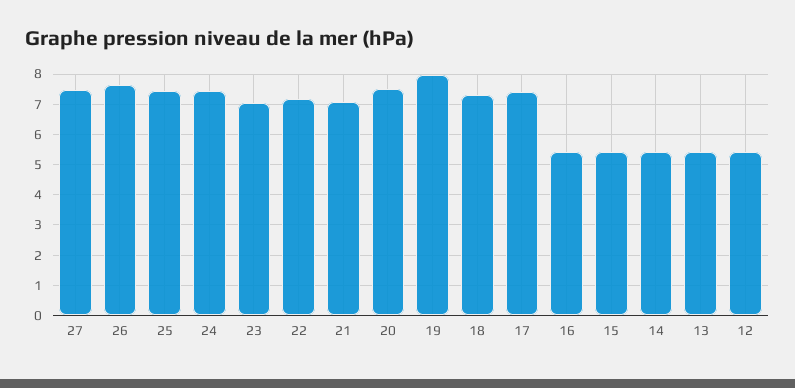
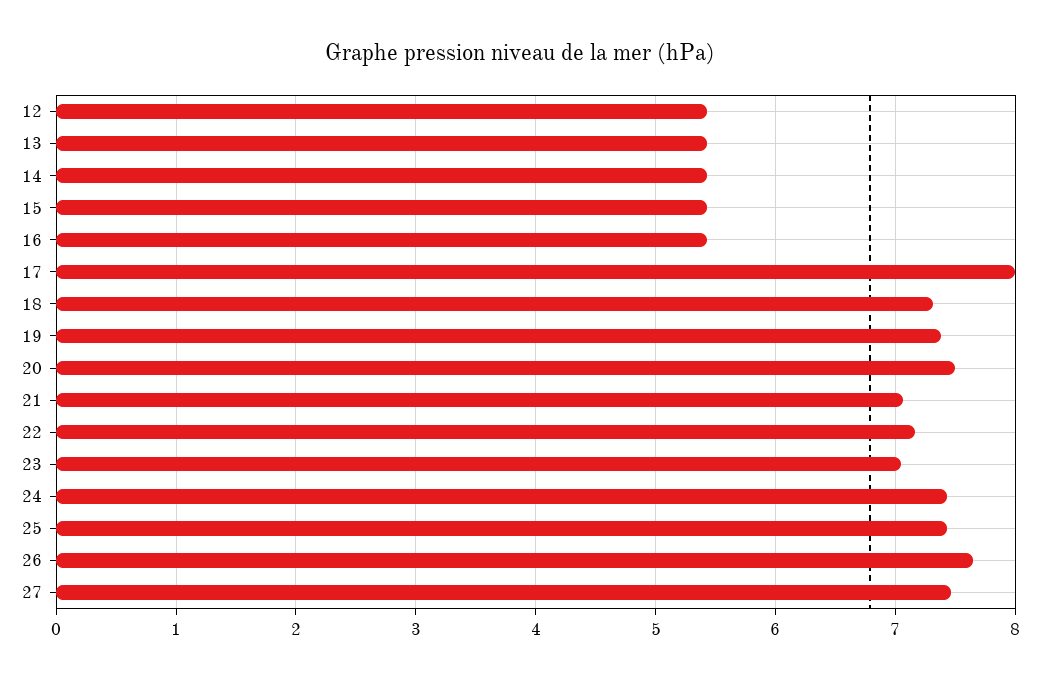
  {
    "27": 7.5,
    "26": 7.7,
    "25": 7.4,
    "24": 7.4,
    "23": 7.1,
    "22": 7.2,
    "21": 7.1,
    "20": 7.5,
-   "19": 8,
+   "19": 7.4,
    "18": 7.3,
-   "17": 7.4,
+   "17": 8,
    "16": 5.4,
    "15": 5.4,
    "14": 5.4,
    "13": 5.4,
    "12": 5.4
  }

